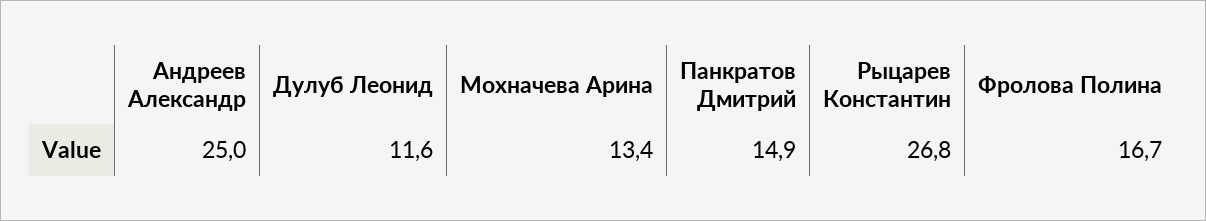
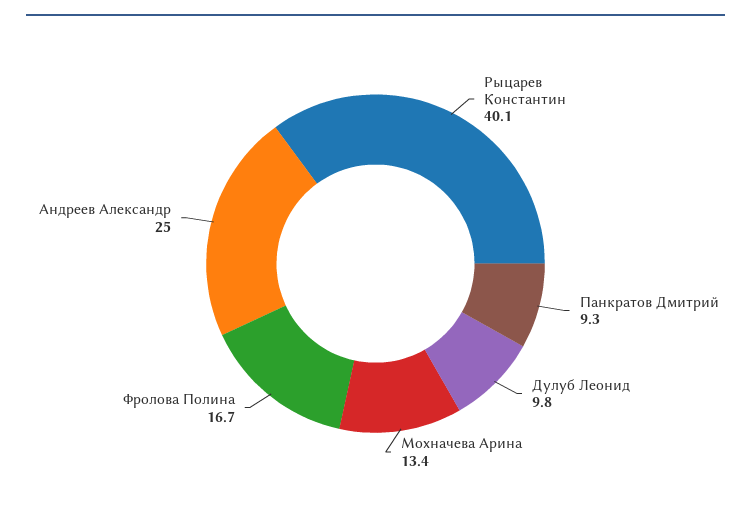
  {
    "Андреев Александр": 25,
-   "Дулуб Леонид": 11.6,
+   "Дулуб Леонид": 9.8,
    "Мохначева Арина": 13.4,
-   "Панкратов Дмитрий": 14.9,
+   "Панкратов Дмитрий": 9.3,
-   "Рыцарев Константин": 26.8,
+   "Рыцарев Константин": 40.1,
    "Фролова Полина": 16.7
  }

